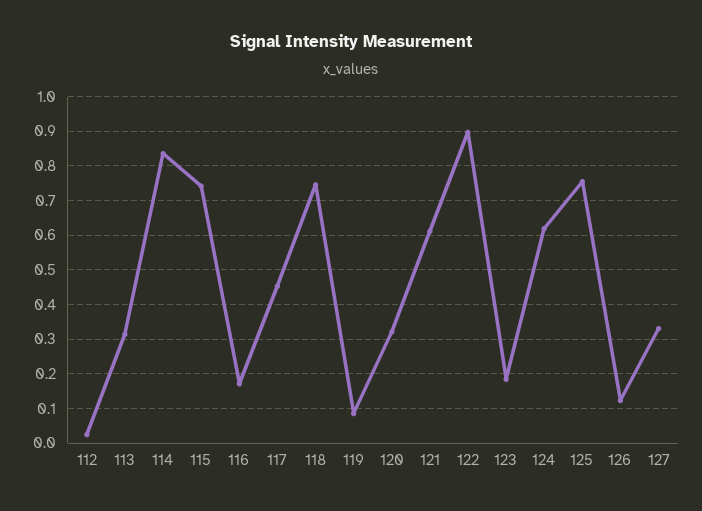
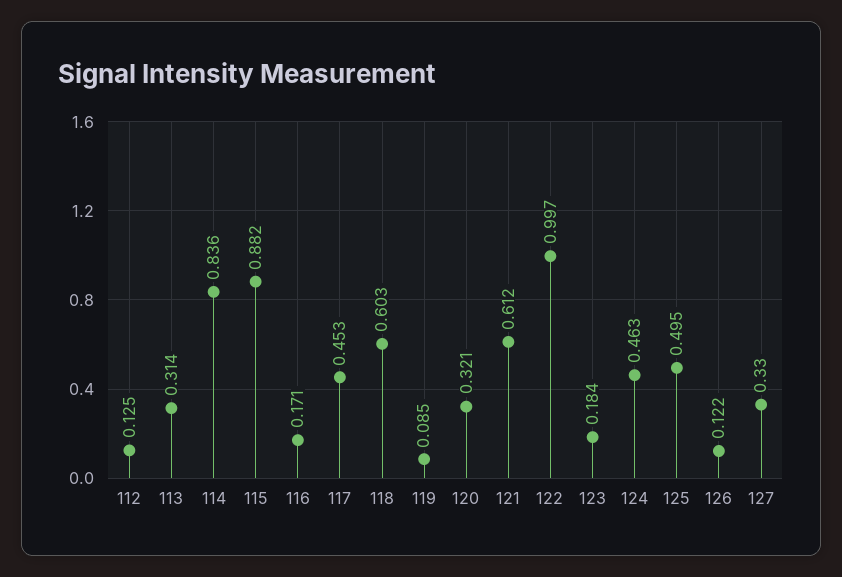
  {
-   "112": 0.02,
+   "112": 0.125,
    "113": 0.314,
    "114": 0.836,
-   "115": 0.74,
+   "115": 0.882,
    "116": 0.171,
    "117": 0.453,
-   "118": 0.74,
+   "118": 0.603,
    "119": 0.085,
    "120": 0.321,
    "121": 0.612,
-   "122": 0.9,
+   "122": 0.997,
    "123": 0.184,
-   "124": 0.62,
+   "124": 0.463,
-   "125": 0.76,
+   "125": 0.495,
    "126": 0.122,
    "127": 0.33
  }

